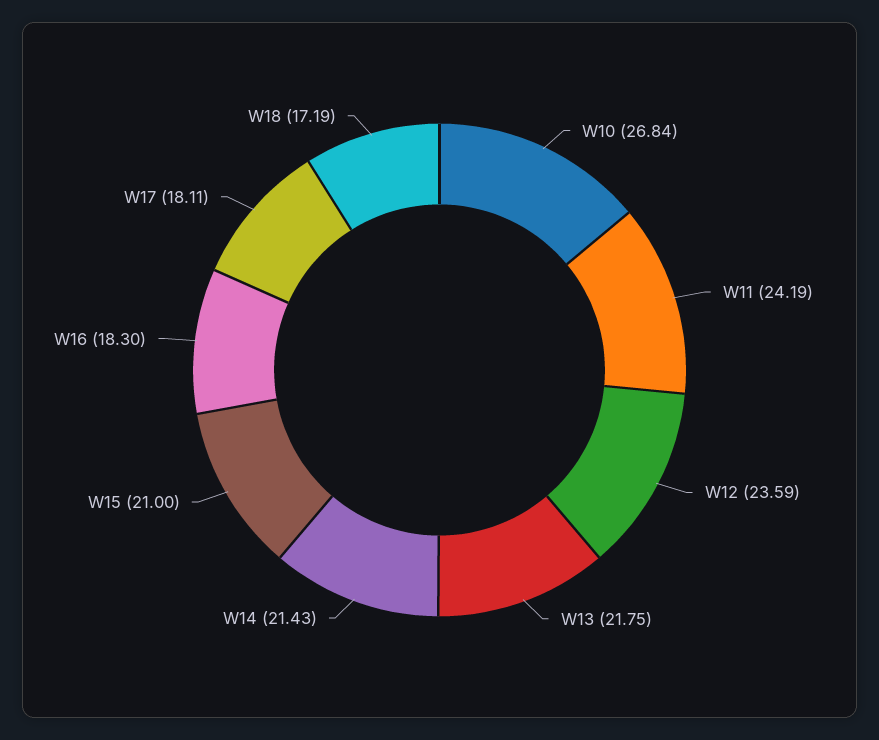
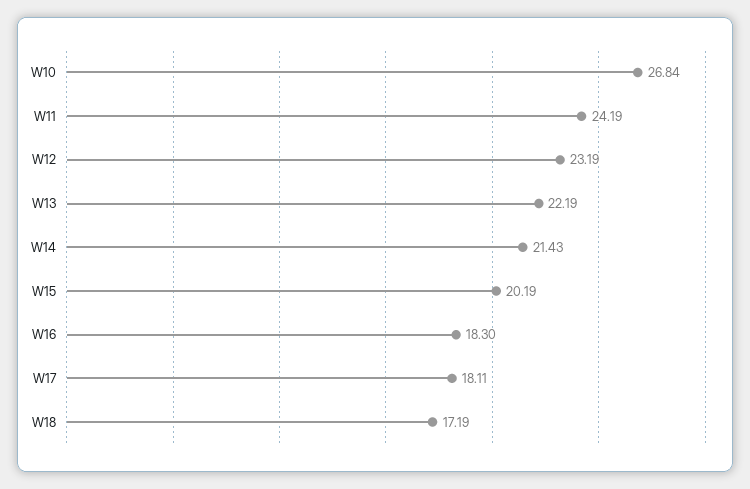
  {
    "W10": 26.84,
    "W11": 24.19,
-   "W12": 23.59,
+   "W12": 23.19,
-   "W13": 21.75,
+   "W13": 22.19,
    "W14": 21.43,
-   "W15": 21,
+   "W15": 20.19,
    "W16": 18.3,
    "W17": 18.11,
    "W18": 17.19
  }

